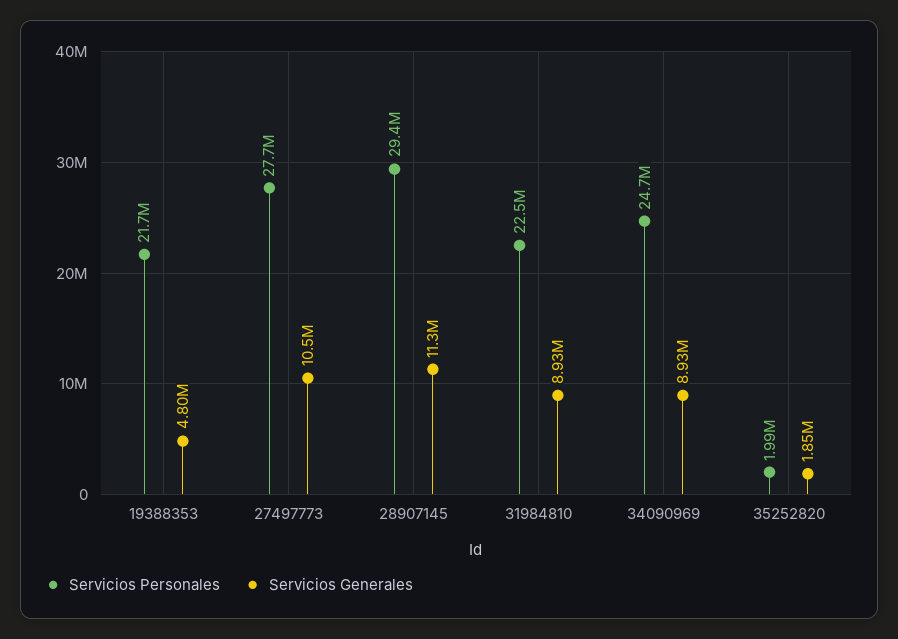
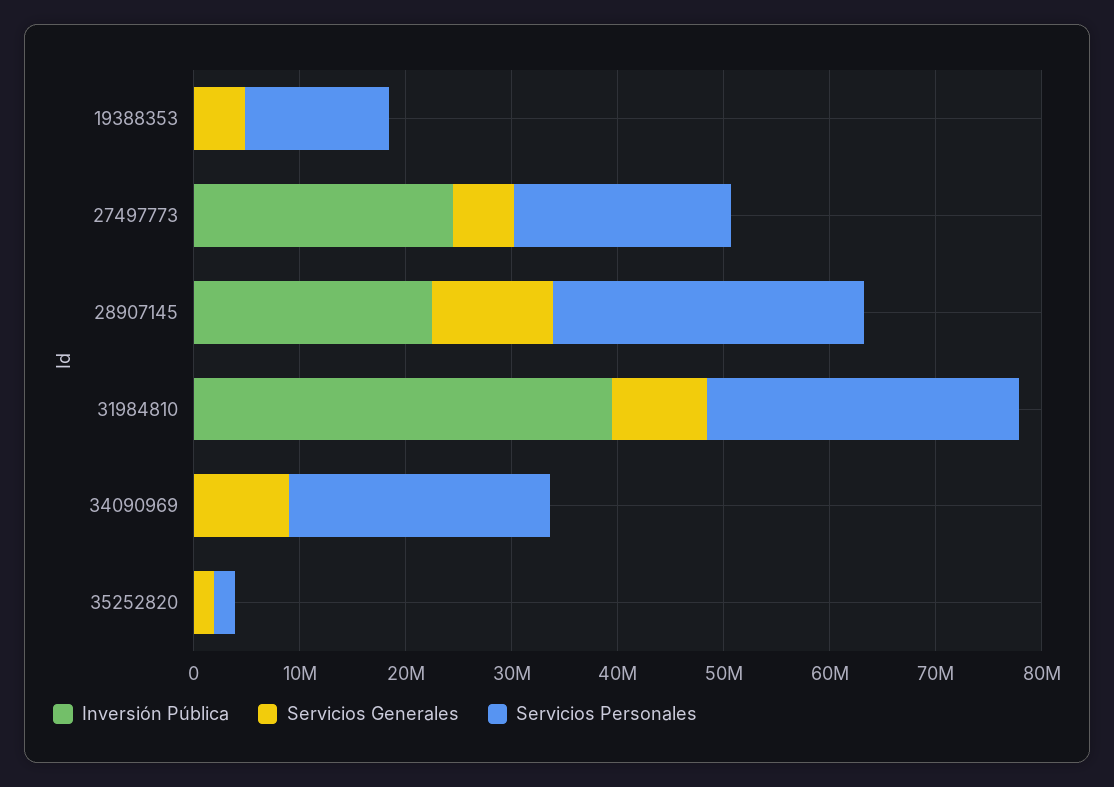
  {
    "Servicios Personales": {
-     "19388353": 21700000,
+     "19388353": 14000000,
-     "27497773": 27700000,
+     "27497773": 20000000,
      "28907145": 29400000,
-     "31984810": 22500000,
+     "31984810": 30000000,
      "34090969": 24700000,
      "35252820": 1990000
    },
    "Servicios Generales": {
      "19388353": 4800000,
-     "27497773": 10500000,
+     "27497773": 6000000,
      "28907145": 11300000,
      "31984810": 8930000,
      "34090969": 8930000,
      "35252820": 1850000
-   }
+   },
+   "Inversión Pública": {
+     "19388353": 0,
+     "27497773": 24000000,
+     "28907145": 22000000,
+     "31984810": 40000000,
+     "34090969": 0,
+     "35252820": 0
+   }
  }

